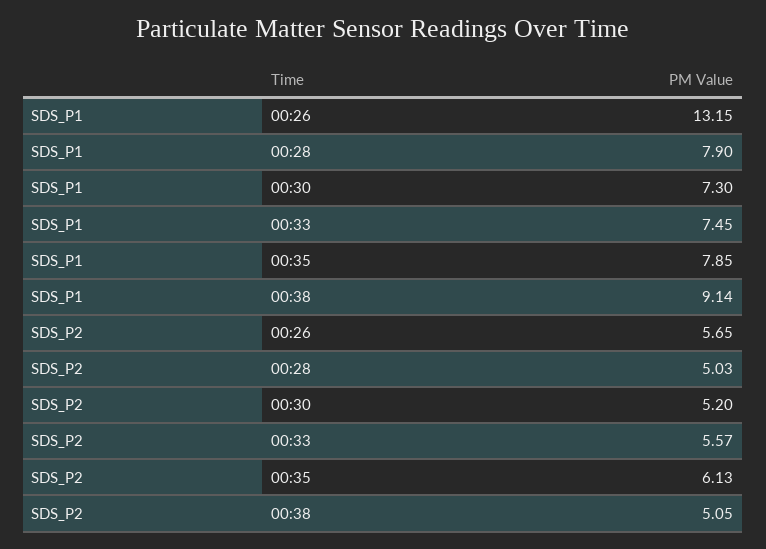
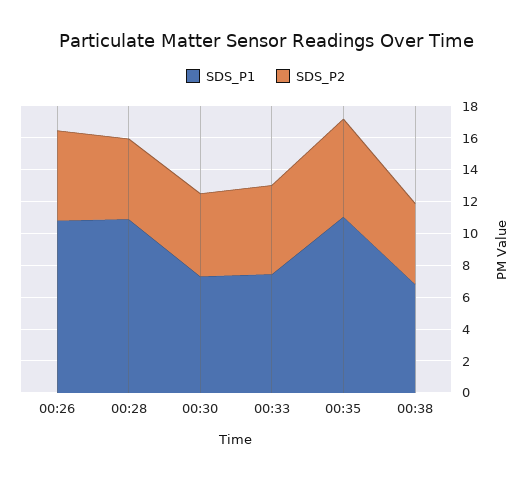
  {
    "SDS_P1": {
-     "00:26": 13.15,
+     "00:26": 11,
-     "00:28": 7.9,
+     "00:28": 11,
      "00:30": 7.3,
      "00:33": 7.45,
-     "00:35": 7.85,
+     "00:35": 11,
-     "00:38": 9.14
+     "00:38": 7
    },
    "SDS_P2": {
      "00:26": 5.65,
      "00:28": 5.03,
      "00:30": 5.2,
      "00:33": 5.57,
      "00:35": 6.13,
      "00:38": 5.05
    }
  }

